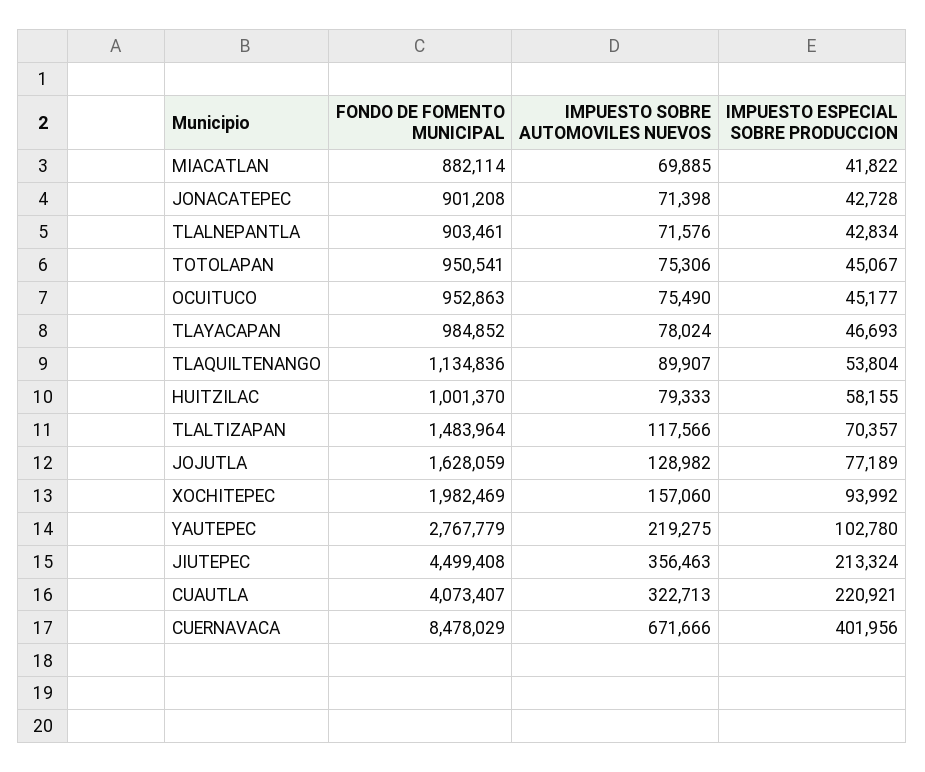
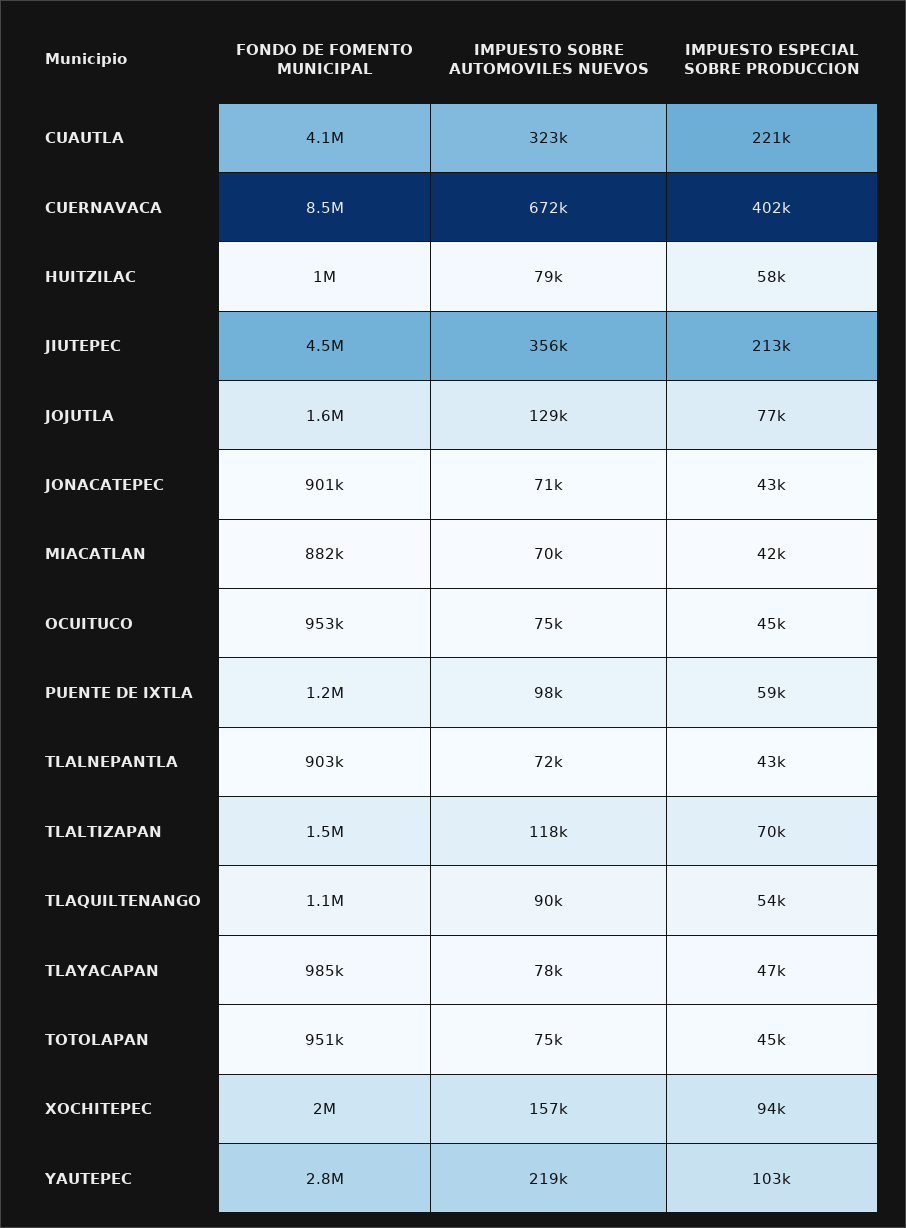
  {
    "FONDO DE FOMENTO MUNICIPAL": {
      "MIACATLAN": 882114,
      "JONACATEPEC": 901208,
      "TLALNEPANTLA": 903461,
      "TOTOLAPAN": 950541,
      "OCUITUCO": 952863,
      "TLAYACAPAN": 984852,
      "TLAQUILTENANGO": 1134836,
      "HUITZILAC": 1001370,
      "TLALTIZAPAN": 1483964,
      "JOJUTLA": 1628059,
      "XOCHITEPEC": 1982469,
      "YAUTEPEC": 2767779,
      "JIUTEPEC": 4499408,
      "CUAUTLA": 4073407,
-     "CUERNAVACA": 8478029
+     "CUERNAVACA": 8478029,
+     "PUENTE DE IXTLA": 1200000
    },
    "IMPUESTO SOBRE AUTOMOVILES NUEVOS": {
      "MIACATLAN": 69885,
      "JONACATEPEC": 71398,
      "TLALNEPANTLA": 71576,
      "TOTOLAPAN": 75306,
      "OCUITUCO": 75490,
      "TLAYACAPAN": 78024,
      "TLAQUILTENANGO": 89907,
      "HUITZILAC": 79333,
      "TLALTIZAPAN": 117566,
      "JOJUTLA": 128982,
      "XOCHITEPEC": 157060,
      "YAUTEPEC": 219275,
      "JIUTEPEC": 356463,
      "CUAUTLA": 322713,
-     "CUERNAVACA": 671666
+     "CUERNAVACA": 671666,
+     "PUENTE DE IXTLA": 98000
    },
    "IMPUESTO ESPECIAL SOBRE PRODUCCION": {
      "MIACATLAN": 41822,
      "JONACATEPEC": 42728,
      "TLALNEPANTLA": 42834,
      "TOTOLAPAN": 45067,
      "OCUITUCO": 45177,
      "TLAYACAPAN": 46693,
      "TLAQUILTENANGO": 53804,
      "HUITZILAC": 58155,
      "TLALTIZAPAN": 70357,
      "JOJUTLA": 77189,
      "XOCHITEPEC": 93992,
      "YAUTEPEC": 102780,
      "JIUTEPEC": 213324,
      "CUAUTLA": 220921,
-     "CUERNAVACA": 401956
+     "CUERNAVACA": 401956,
+     "PUENTE DE IXTLA": 59000
    }
  }

